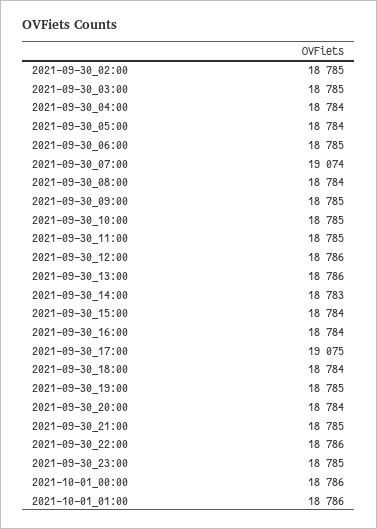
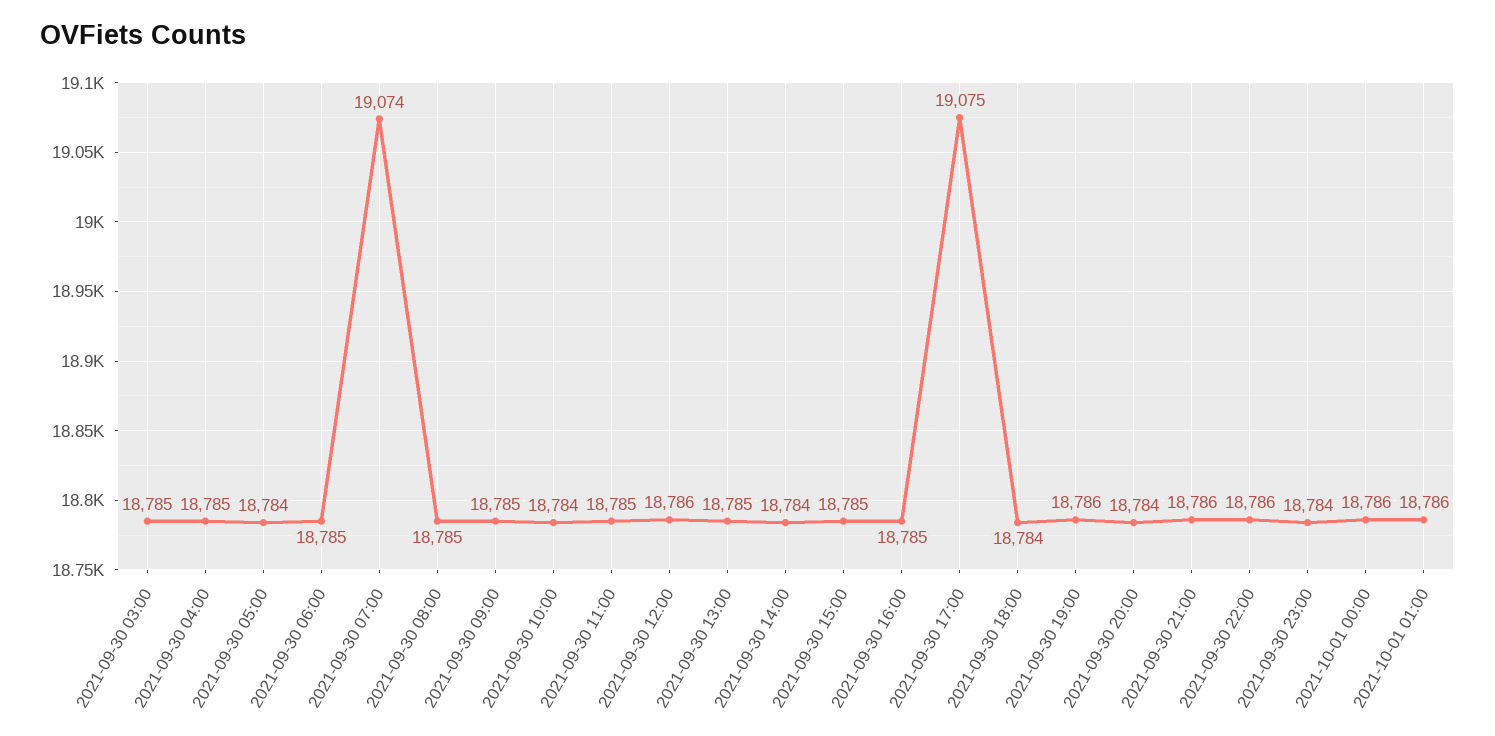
  {
-   "2021-09-30_02:00": 18785,
    "2021-09-30_03:00": 18785,
-   "2021-09-30_04:00": 18784,
+   "2021-09-30_04:00": 18785,
    "2021-09-30_05:00": 18784,
    "2021-09-30_06:00": 18785,
    "2021-09-30_07:00": 19074,
-   "2021-09-30_08:00": 18784,
+   "2021-09-30_08:00": 18785,
    "2021-09-30_09:00": 18785,
-   "2021-09-30_10:00": 18785,
+   "2021-09-30_10:00": 18784,
    "2021-09-30_11:00": 18785,
    "2021-09-30_12:00": 18786,
-   "2021-09-30_13:00": 18786,
+   "2021-09-30_13:00": 18785,
-   "2021-09-30_14:00": 18783,
+   "2021-09-30_14:00": 18784,
-   "2021-09-30_15:00": 18784,
+   "2021-09-30_15:00": 18785,
-   "2021-09-30_16:00": 18784,
+   "2021-09-30_16:00": 18785,
    "2021-09-30_17:00": 19075,
    "2021-09-30_18:00": 18784,
-   "2021-09-30_19:00": 18785,
+   "2021-09-30_19:00": 18786,
    "2021-09-30_20:00": 18784,
-   "2021-09-30_21:00": 18785,
+   "2021-09-30_21:00": 18786,
    "2021-09-30_22:00": 18786,
-   "2021-09-30_23:00": 18785,
+   "2021-09-30_23:00": 18784,
    "2021-10-01_00:00": 18786,
    "2021-10-01_01:00": 18786
  }

